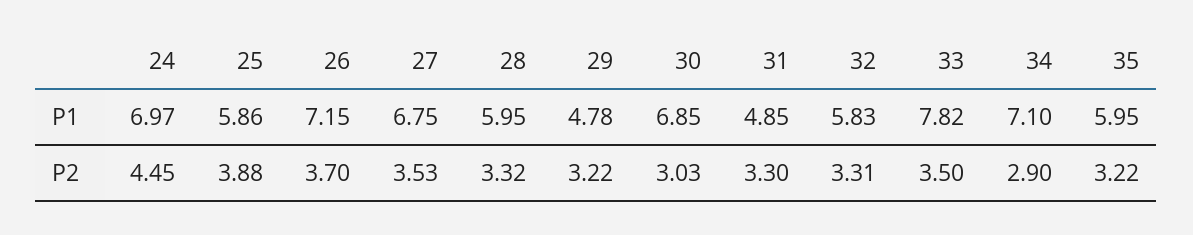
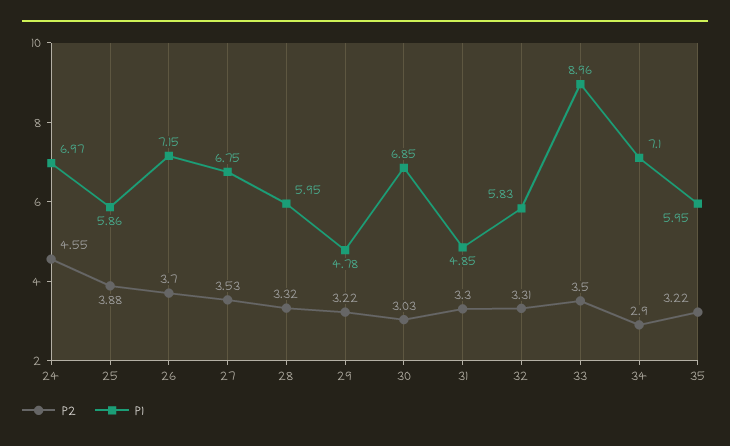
  {
    "P1": {
      "24": 6.97,
      "25": 5.86,
      "26": 7.15,
      "27": 6.75,
      "28": 5.95,
      "29": 4.78,
      "30": 6.85,
      "31": 4.85,
      "32": 5.83,
-     "33": 7.82,
+     "33": 8.96,
      "34": 7.1,
      "35": 5.95
    },
    "P2": {
-     "24": 4.45,
+     "24": 4.55,
      "25": 3.88,
      "26": 3.7,
      "27": 3.53,
      "28": 3.32,
      "29": 3.22,
      "30": 3.03,
      "31": 3.3,
      "32": 3.31,
      "33": 3.5,
      "34": 2.9,
      "35": 3.22
    }
  }

